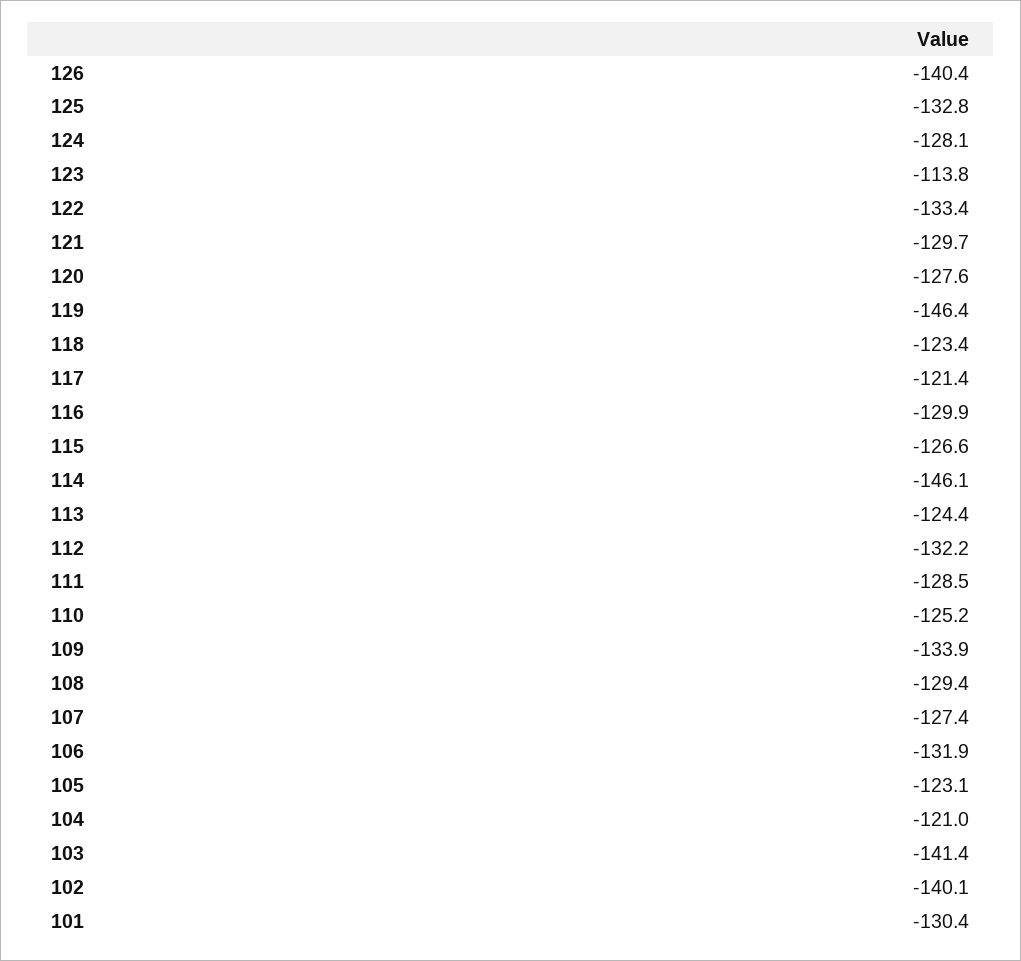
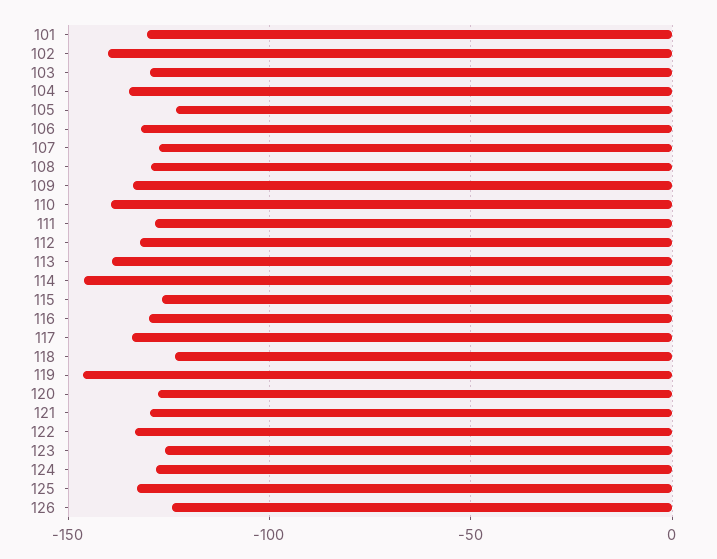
  {
-   "126": -140.4,
+   "126": -125,
    "125": -132.8,
    "124": -128.1,
-   "123": -113.8,
+   "123": -125,
    "122": -133.4,
    "121": -129.7,
    "120": -127.6,
    "119": -146.4,
    "118": -123.4,
-   "117": -121.4,
+   "117": -135,
    "116": -129.9,
    "115": -126.6,
    "114": -146.1,
-   "113": -124.4,
+   "113": -140,
    "112": -132.2,
    "111": -128.5,
-   "110": -125.2,
+   "110": -140,
    "109": -133.9,
    "108": -129.4,
    "107": -127.4,
    "106": -131.9,
    "105": -123.1,
-   "104": -121,
+   "104": -135,
-   "103": -141.4,
+   "103": -130,
    "102": -140.1,
    "101": -130.4
  }

